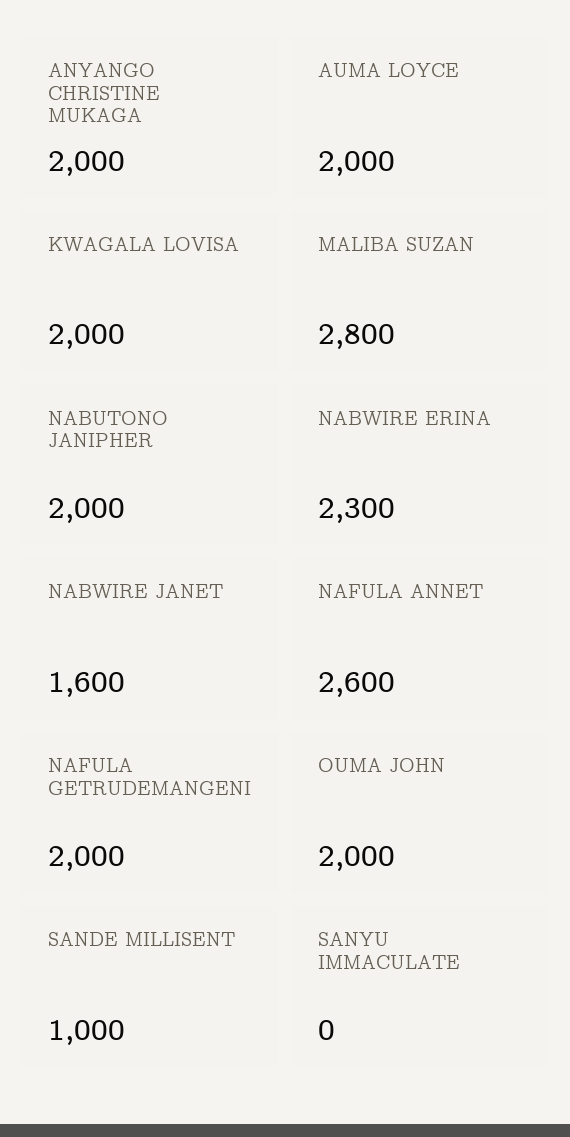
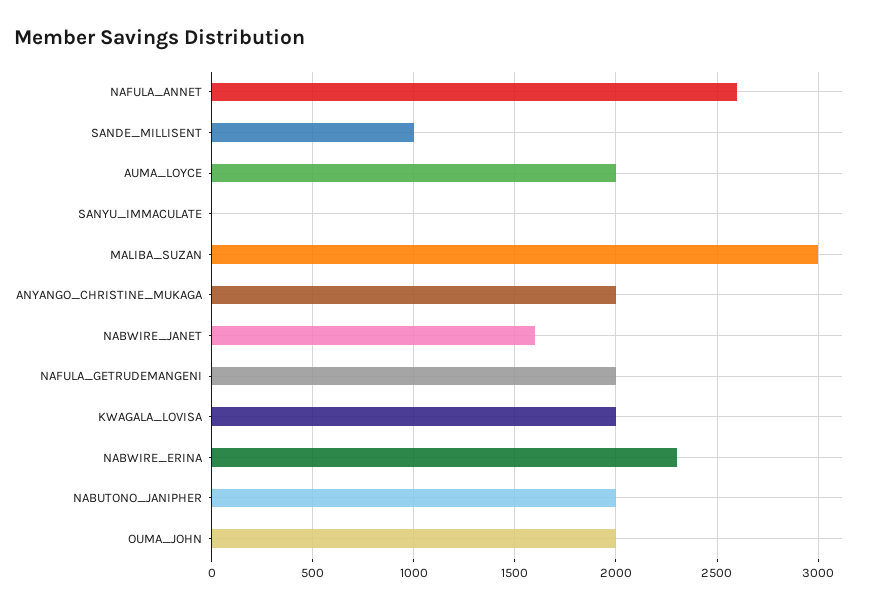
  {
    "ANYANGO CHRISTINE MUKAGA": 2000,
    "AUMA LOYCE": 2000,
    "KWAGALA LOVISA": 2000,
-   "MALIBA SUZAN": 2800,
+   "MALIBA SUZAN": 3000,
    "NABUTONO JANIPHER": 2000,
    "NABWIRE ERINA": 2300,
    "NABWIRE JANET": 1600,
    "NAFULA ANNET": 2600,
    "NAFULA GETRUDEMANGENI": 2000,
    "OUMA JOHN": 2000,
    "SANDE MILLISENT": 1000,
    "SANYU IMMACULATE": 0
  }

